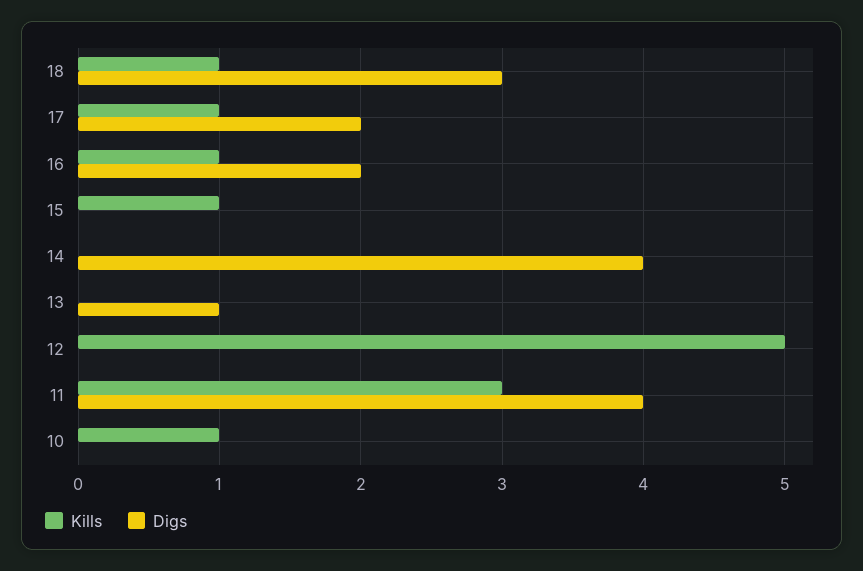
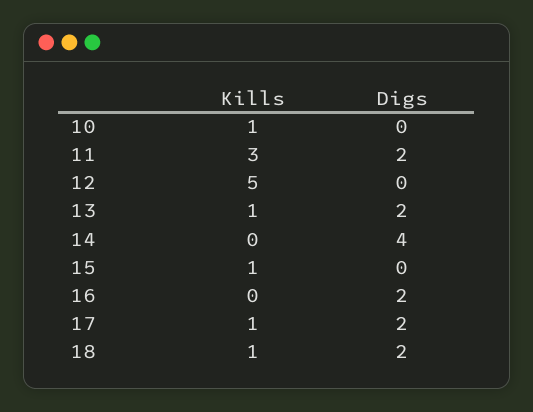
  {
    "Kills": {
      "18": 1,
      "17": 1,
-     "16": 1,
+     "16": 0,
      "15": 1,
      "14": 0,
-     "13": 0,
+     "13": 1,
      "12": 5,
      "11": 3,
      "10": 1
    },
    "Digs": {
-     "18": 3,
+     "18": 2,
      "17": 2,
      "16": 2,
      "15": 0,
      "14": 4,
-     "13": 1,
+     "13": 2,
      "12": 0,
-     "11": 4,
+     "11": 2,
      "10": 0
    }
  }

